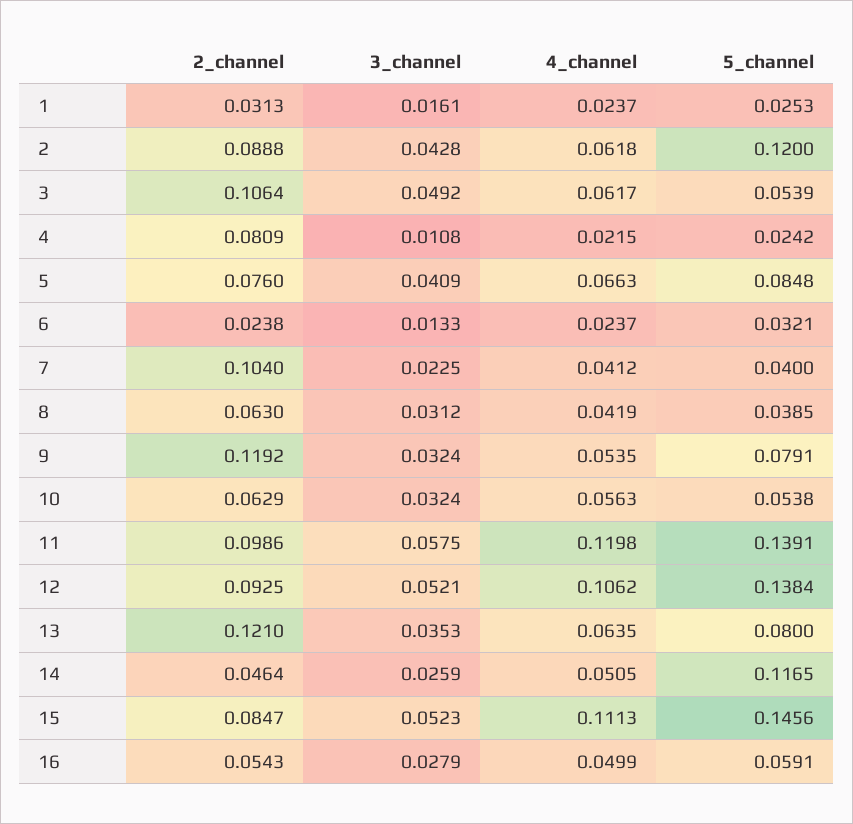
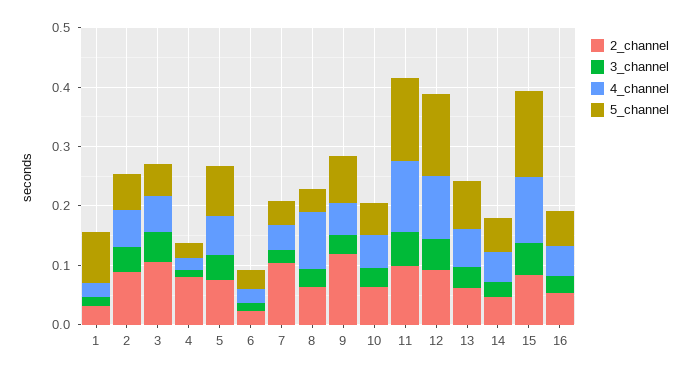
  {
    "2_channel": {
      "1": 0.0313,
      "2": 0.0888,
      "3": 0.1064,
      "4": 0.0809,
      "5": 0.076,
      "6": 0.0238,
      "7": 0.104,
      "8": 0.063,
      "9": 0.1192,
      "10": 0.0629,
      "11": 0.0986,
      "12": 0.0925,
-     "13": 0.121,
+     "13": 0.06,
      "14": 0.0464,
      "15": 0.0847,
      "16": 0.0543
    },
    "3_channel": {
      "1": 0.0161,
      "2": 0.0428,
      "3": 0.0492,
      "4": 0.0108,
      "5": 0.0409,
      "6": 0.0133,
      "7": 0.0225,
      "8": 0.0312,
      "9": 0.0324,
      "10": 0.0324,
      "11": 0.0575,
      "12": 0.0521,
      "13": 0.0353,
      "14": 0.0259,
      "15": 0.0523,
      "16": 0.0279
    },
    "4_channel": {
      "1": 0.0237,
      "2": 0.0618,
      "3": 0.0617,
      "4": 0.0215,
      "5": 0.0663,
      "6": 0.0237,
      "7": 0.0412,
-     "8": 0.0419,
+     "8": 0.1,
      "9": 0.0535,
      "10": 0.0563,
      "11": 0.1198,
      "12": 0.1062,
      "13": 0.0635,
      "14": 0.0505,
      "15": 0.1113,
      "16": 0.0499
    },
    "5_channel": {
-     "1": 0.0253,
+     "1": 0.08,
-     "2": 0.12,
+     "2": 0.06,
      "3": 0.0539,
      "4": 0.0242,
      "5": 0.0848,
      "6": 0.0321,
      "7": 0.04,
      "8": 0.0385,
      "9": 0.0791,
      "10": 0.0538,
      "11": 0.1391,
      "12": 0.1384,
      "13": 0.08,
-     "14": 0.1165,
+     "14": 0.06,
      "15": 0.1456,
      "16": 0.0591
    }
  }

